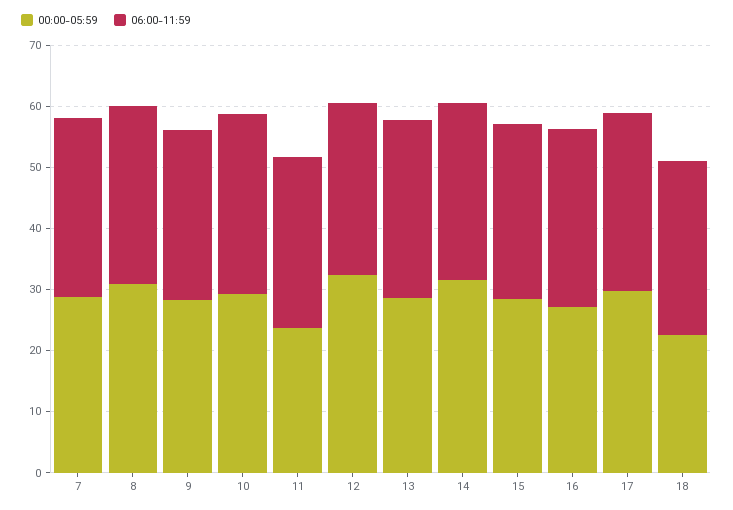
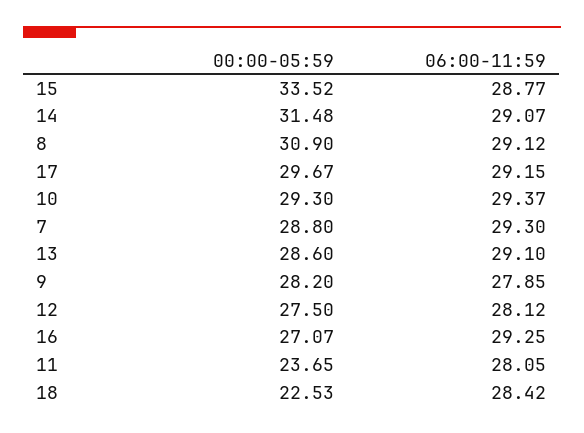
  {
    "00:00-05:59": {
      "7": 28.8,
      "8": 30.9,
      "9": 28.2,
      "10": 29.3,
      "11": 23.65,
-     "12": 32,
+     "12": 27.5,
      "13": 28.6,
      "14": 31.48,
-     "15": 28,
+     "15": 33.52,
      "16": 27.07,
      "17": 29.67,
      "18": 22.53
    },
    "06:00-11:59": {
      "7": 29.3,
      "8": 29.12,
      "9": 27.85,
      "10": 29.37,
      "11": 28.05,
      "12": 28.12,
      "13": 29.1,
      "14": 29.07,
      "15": 28.77,
      "16": 29.25,
      "17": 29.15,
      "18": 28.42
    }
  }

